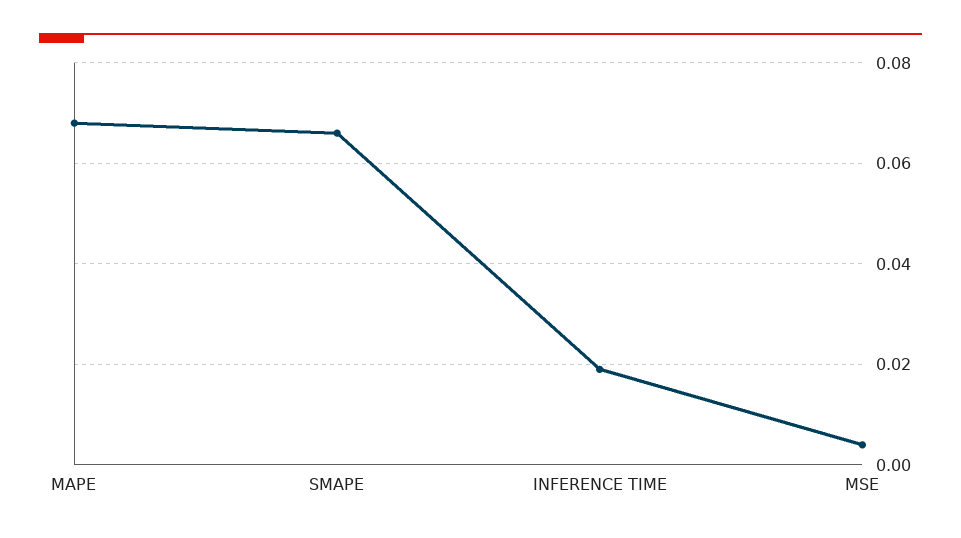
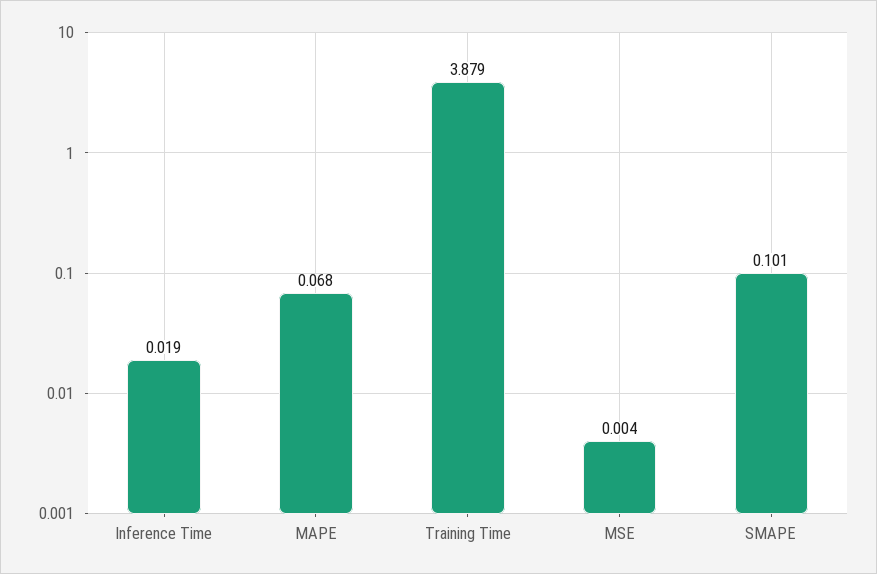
  {
    "MAPE": 0.068,
-   "SMAPE": 0.065,
+   "SMAPE": 0.101,
    "INFERENCE TIME": 0.019,
-   "MSE": 0.004
+   "MSE": 0.004,
+   "Training Time": 3.879
  }

